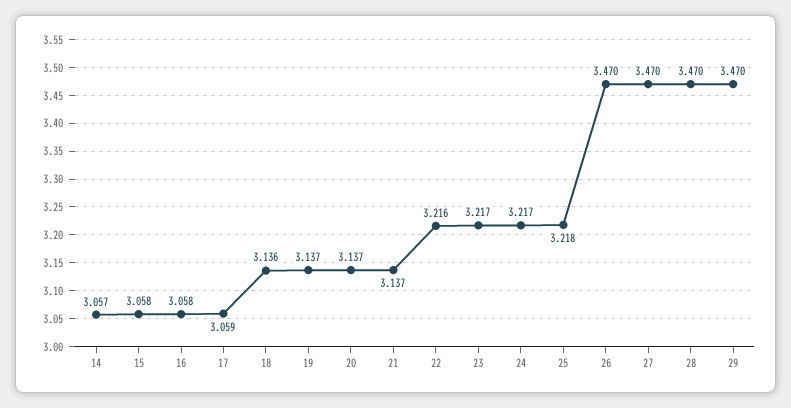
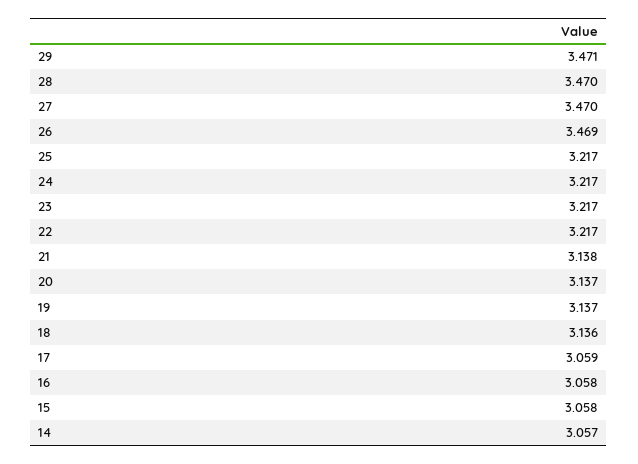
  {
    "14": 3.057,
    "15": 3.058,
    "16": 3.058,
    "17": 3.059,
    "18": 3.136,
    "19": 3.137,
    "20": 3.137,
-   "21": 3.137,
+   "21": 3.138,
-   "22": 3.216,
+   "22": 3.217,
    "23": 3.217,
    "24": 3.217,
-   "25": 3.218,
+   "25": 3.217,
-   "26": 3.47,
+   "26": 3.469,
    "27": 3.47,
    "28": 3.47,
-   "29": 3.47
+   "29": 3.471
  }

